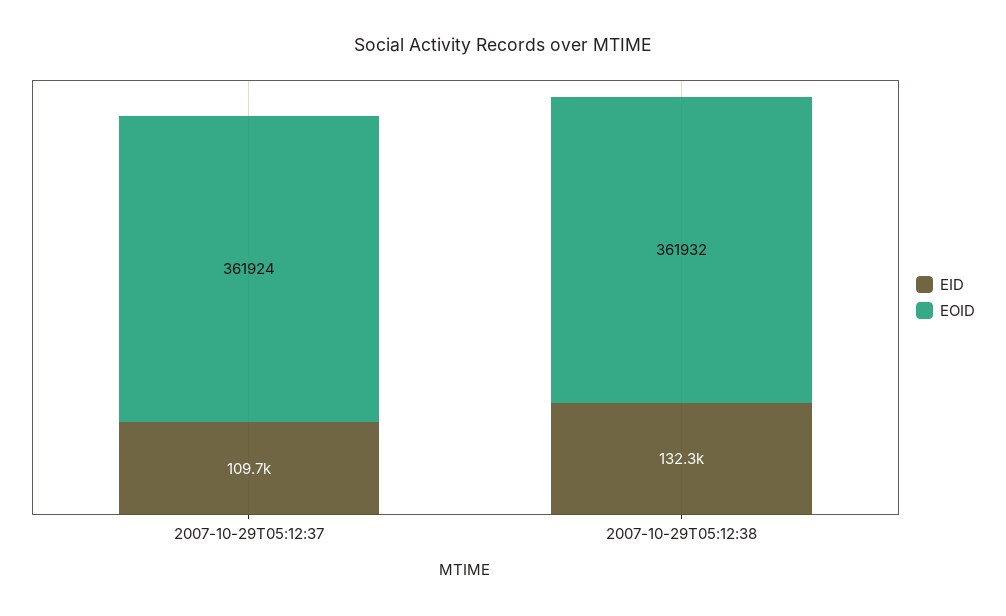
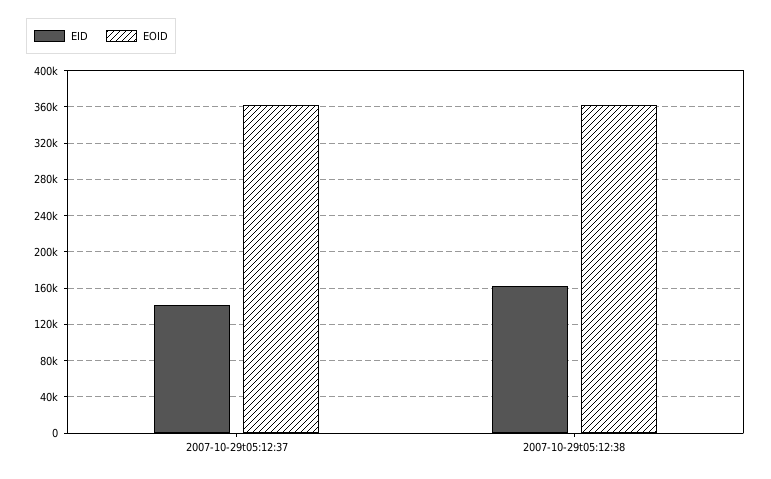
  {
    "EID": {
-     "2007-10-29T05:12:37": 109700,
+     "2007-10-29T05:12:37": 140000,
-     "2007-10-29T05:12:38": 132300
+     "2007-10-29T05:12:38": 160000
    },
    "EOID": {
      "2007-10-29T05:12:37": 361924,
      "2007-10-29T05:12:38": 361932
    }
  }

